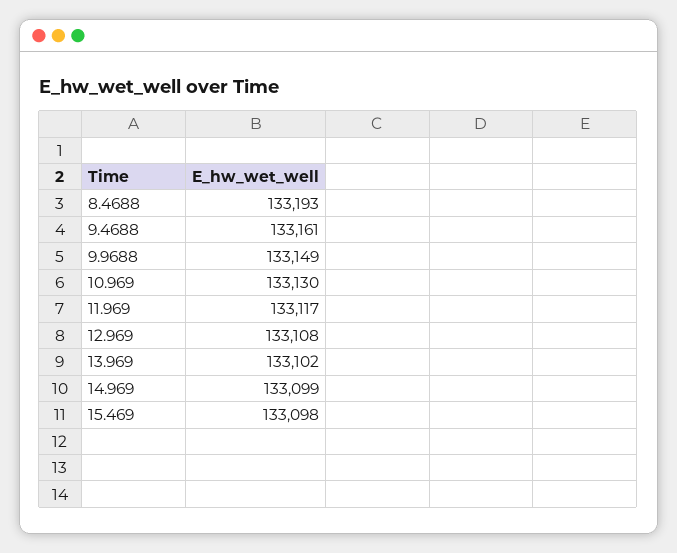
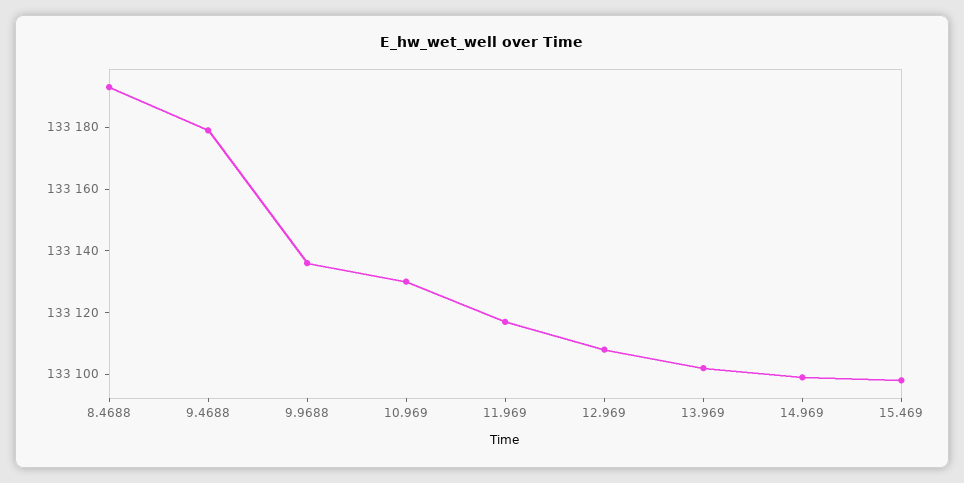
  {
    "8.4688": 133193,
-   "9.4688": 133161,
+   "9.4688": 133180,
-   "9.9688": 133149,
+   "9.9688": 133135,
    "10.969": 133130,
    "11.969": 133117,
    "12.969": 133108,
    "13.969": 133102,
    "14.969": 133099,
    "15.469": 133098
  }

